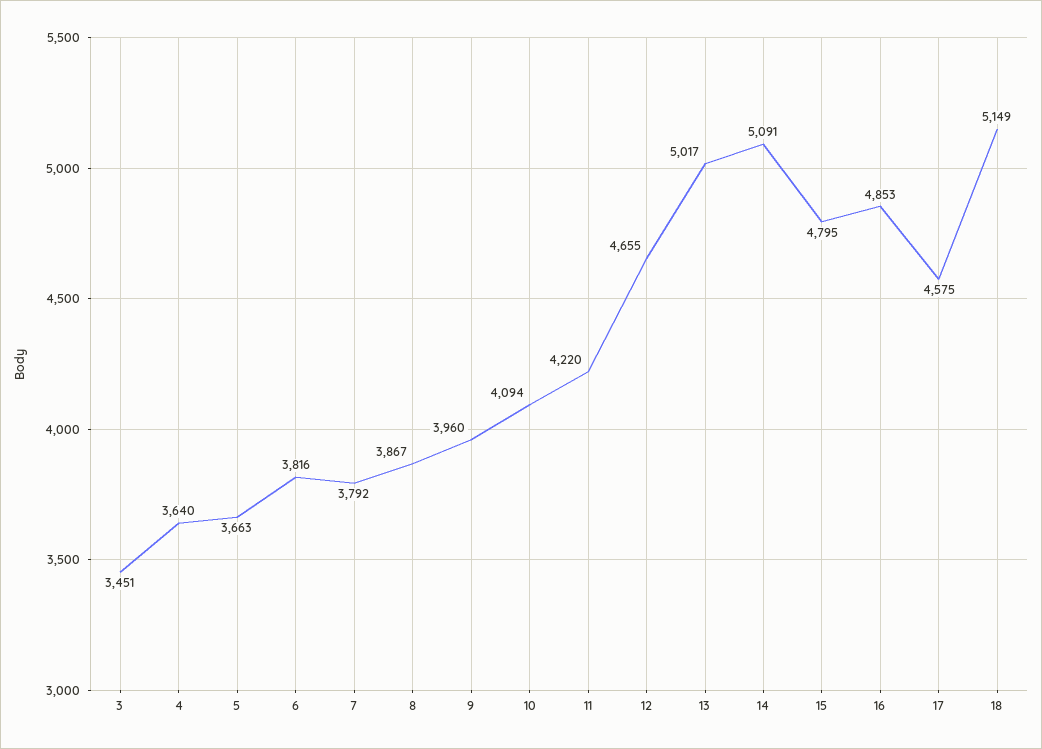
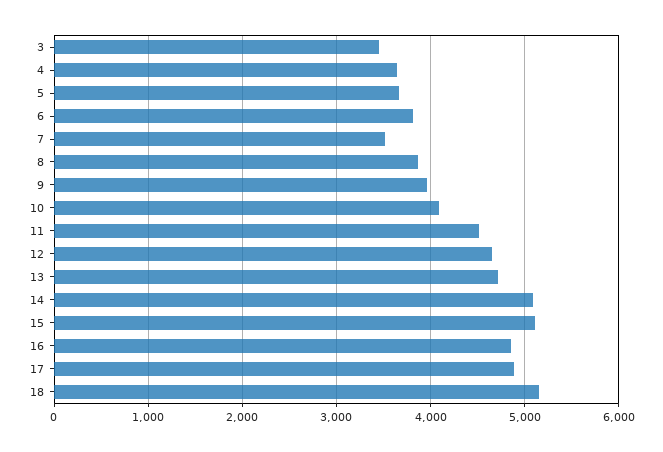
  {
    "3": 3451,
    "4": 3640,
    "5": 3663,
    "6": 3816,
-   "7": 3792,
+   "7": 3500,
    "8": 3867,
    "9": 3960,
    "10": 4094,
-   "11": 4220,
+   "11": 4500,
    "12": 4655,
-   "13": 5017,
+   "13": 4700,
    "14": 5091,
-   "15": 4795,
+   "15": 5100,
    "16": 4853,
-   "17": 4575,
+   "17": 4900,
    "18": 5149
  }

